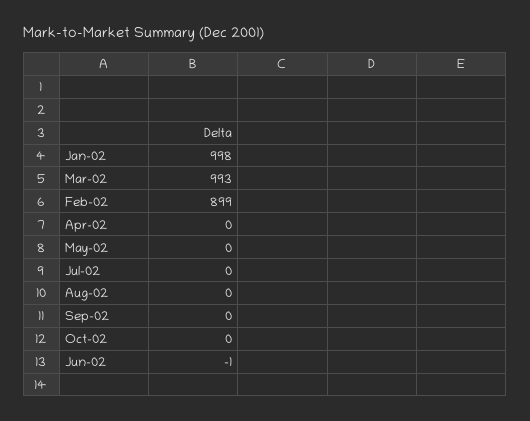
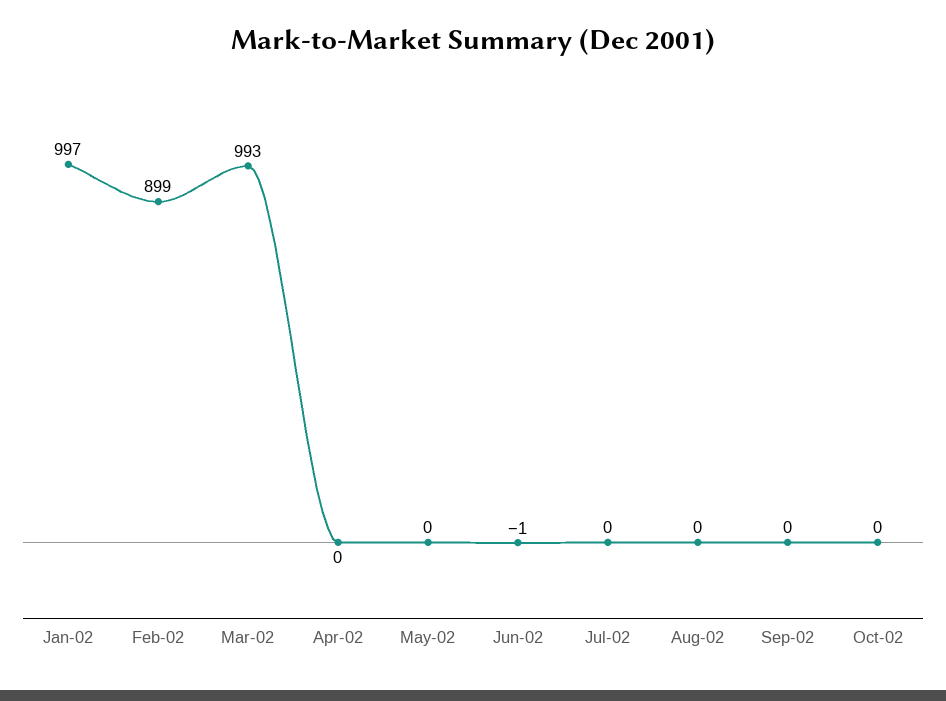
  {
-   "Jan-02": 998,
+   "Jan-02": 997,
    "Mar-02": 993,
    "Feb-02": 899,
    "Apr-02": 0,
    "May-02": 0,
    "Jul-02": 0,
    "Aug-02": 0,
    "Sep-02": 0,
    "Oct-02": 0,
    "Jun-02": -1
  }

